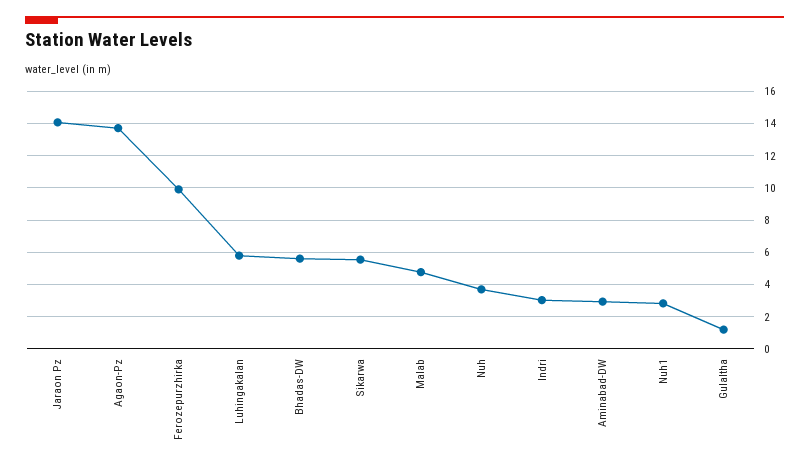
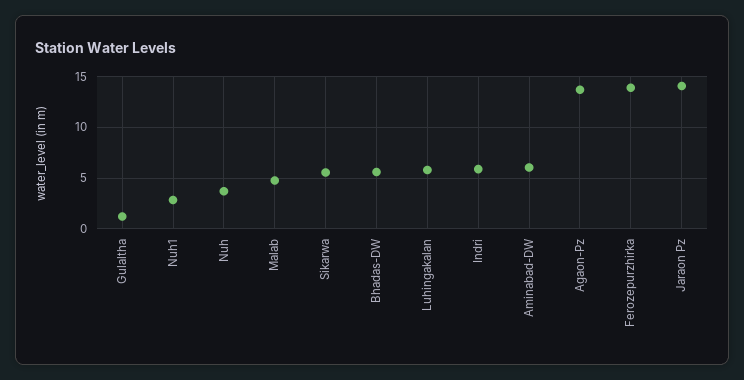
  {
    "Jaraon Pz": 14,
    "Agaon-Pz": 13.5,
-   "Ferozepurzhirka": 10,
+   "Ferozepurzhirka": 14,
    "Luhingakalan": 6,
    "Bhadas-DW": 5.5,
    "Sikarwa": 5.5,
    "Malab": 5,
    "Nuh": 3.5,
-   "Indri": 3,
+   "Indri": 6,
-   "Aminabad-DW": 3,
+   "Aminabad-DW": 6,
    "Nuh1": 3,
    "Gulaltha": 1
  }

